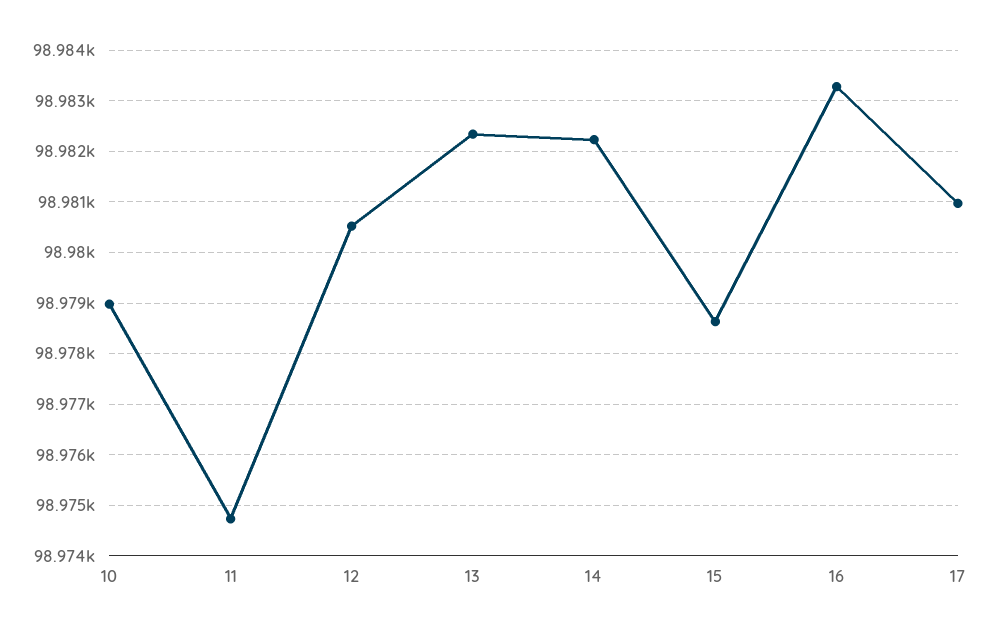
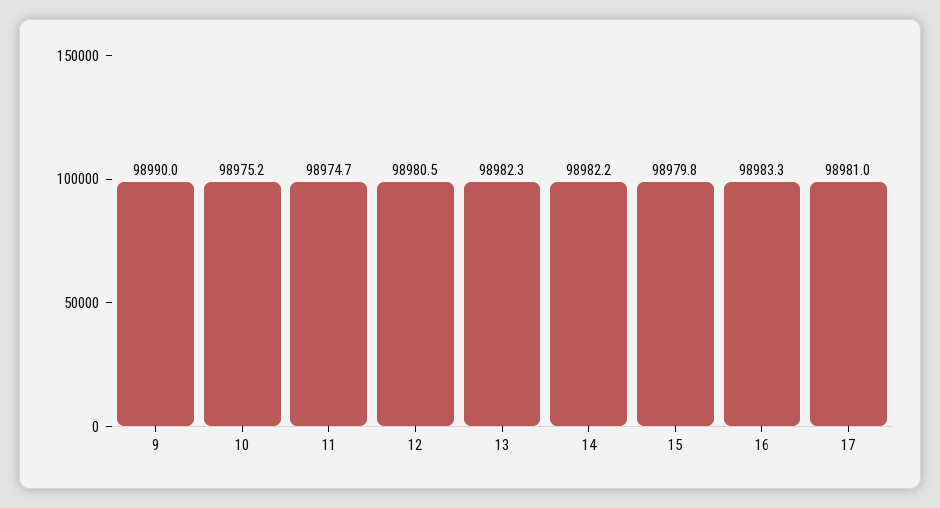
  {
-   "10": 98979,
+   "10": 98975.2,
    "11": 98974.7,
    "12": 98980.5,
    "13": 98982.3,
    "14": 98982.2,
-   "15": 98978.6,
+   "15": 98979.8,
    "16": 98983.3,
-   "17": 98981
+   "17": 98981,
+   "9": 98990
  }

